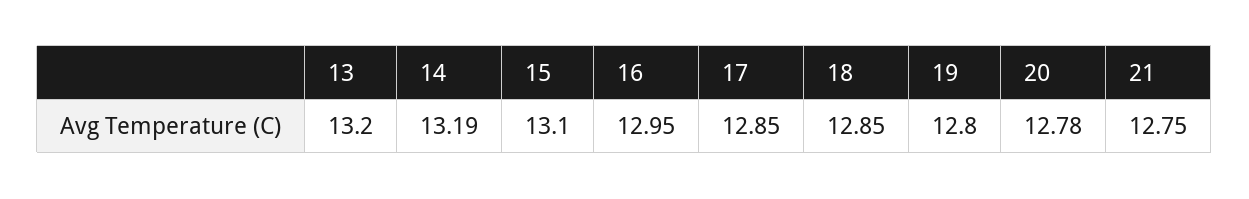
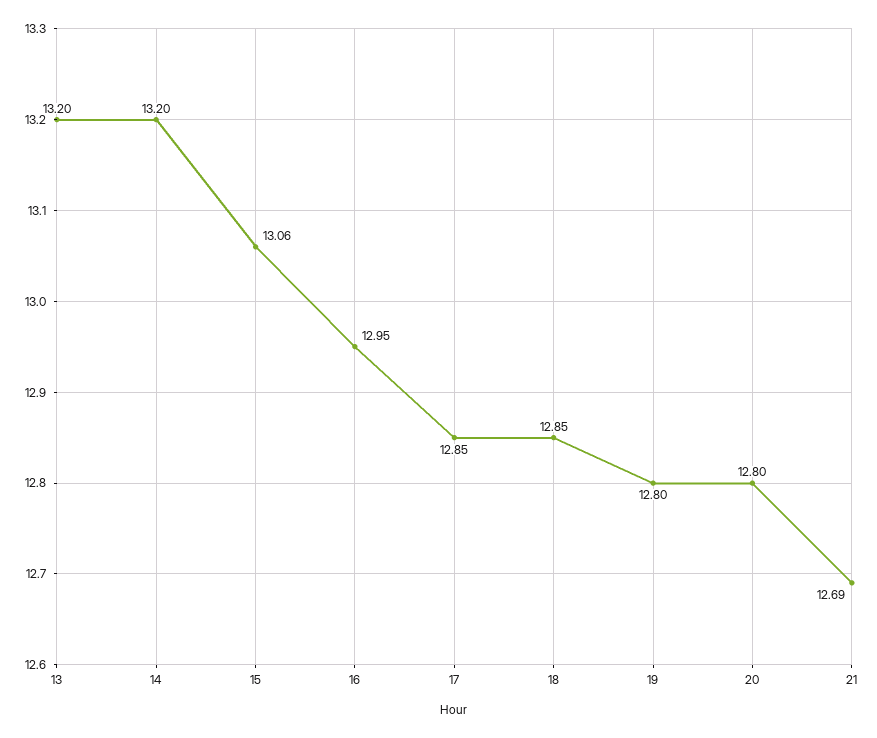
  {
    "13": 13.2,
-   "14": 13.19,
+   "14": 13.2,
-   "15": 13.1,
+   "15": 13.06,
    "16": 12.95,
    "17": 12.85,
    "18": 12.85,
    "19": 12.8,
-   "20": 12.78,
+   "20": 12.8,
-   "21": 12.75
+   "21": 12.69
  }

